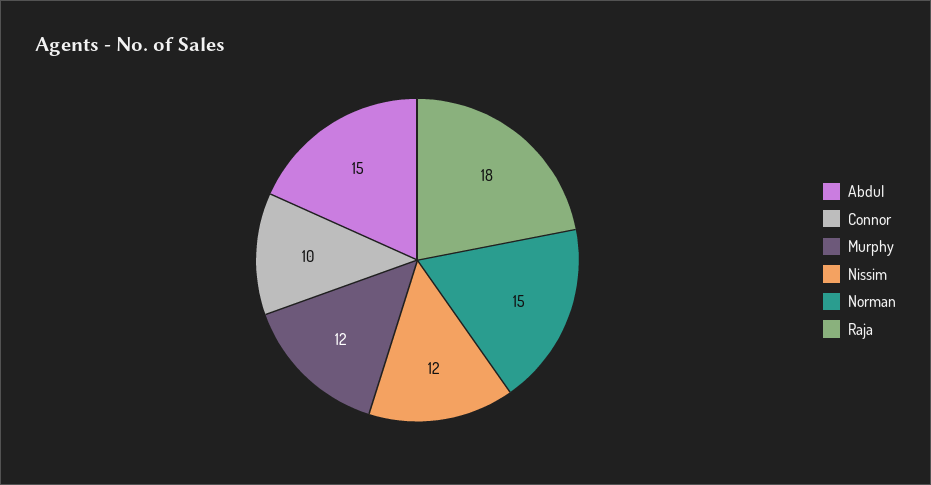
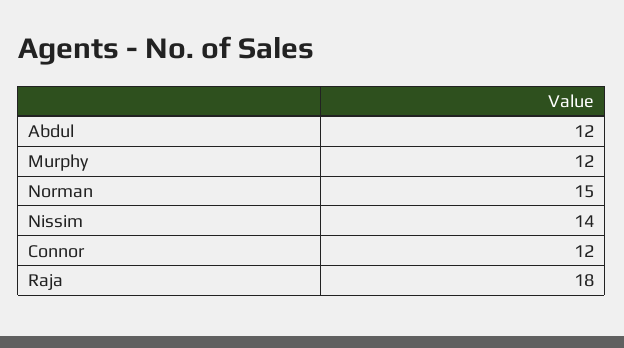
  {
-   "Abdul": 15,
+   "Abdul": 12,
-   "Connor": 10,
+   "Connor": 12,
    "Murphy": 12,
-   "Nissim": 12,
+   "Nissim": 14,
    "Norman": 15,
    "Raja": 18
  }

